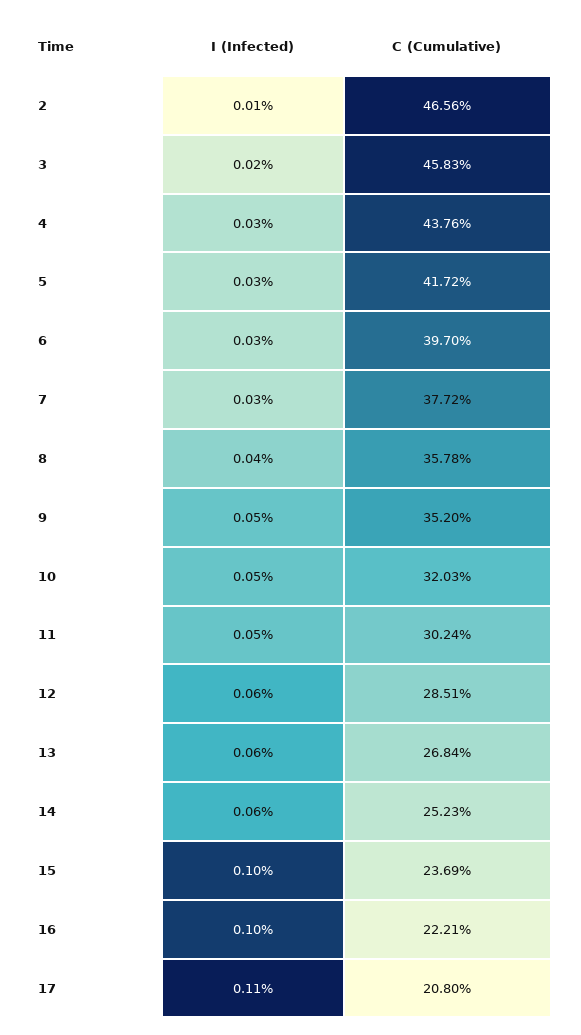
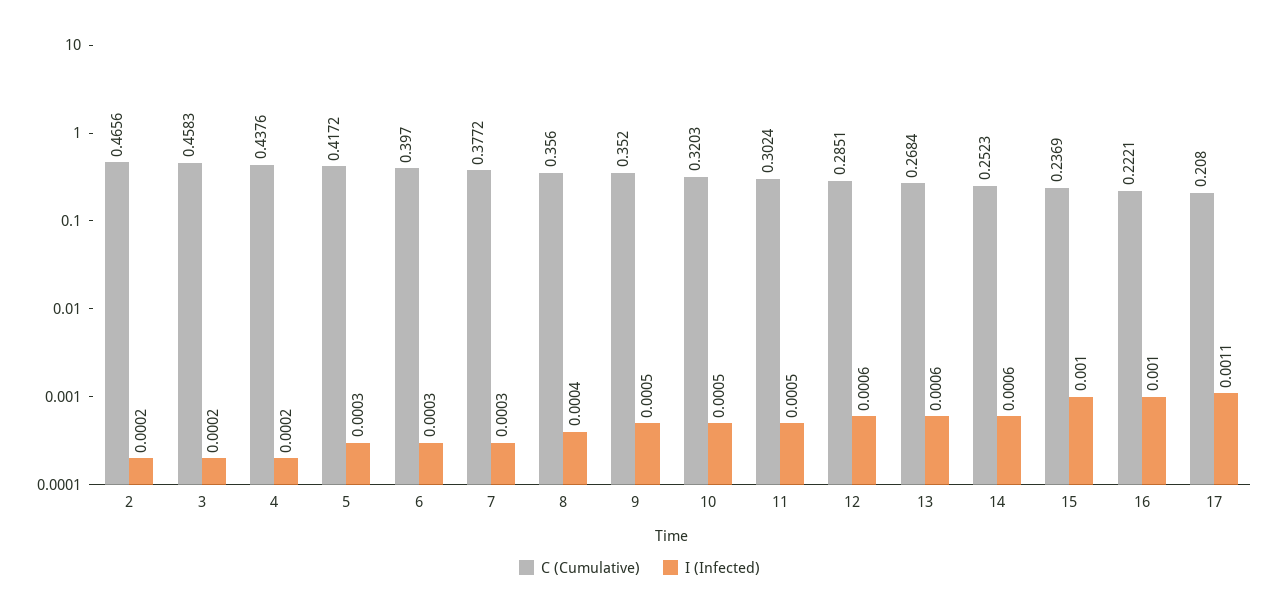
  {
    "I (Infected)": {
-     "2": 0.0001,
+     "2": 0.0002,
      "3": 0.0002,
-     "4": 0.0003,
+     "4": 0.0002,
      "5": 0.0003,
      "6": 0.0003,
      "7": 0.0003,
      "8": 0.0004,
      "9": 0.0005,
      "10": 0.0005,
      "11": 0.0005,
      "12": 0.0006,
      "13": 0.0006,
      "14": 0.0006,
      "15": 0.001,
      "16": 0.001,
      "17": 0.0011
    },
    "C (Cumulative)": {
      "2": 0.4656,
      "3": 0.4583,
      "4": 0.4376,
      "5": 0.4172,
      "6": 0.397,
      "7": 0.3772,
-     "8": 0.3578,
+     "8": 0.356,
      "9": 0.352,
      "10": 0.3203,
      "11": 0.3024,
      "12": 0.2851,
      "13": 0.2684,
      "14": 0.2523,
      "15": 0.2369,
      "16": 0.2221,
      "17": 0.208
    }
  }

